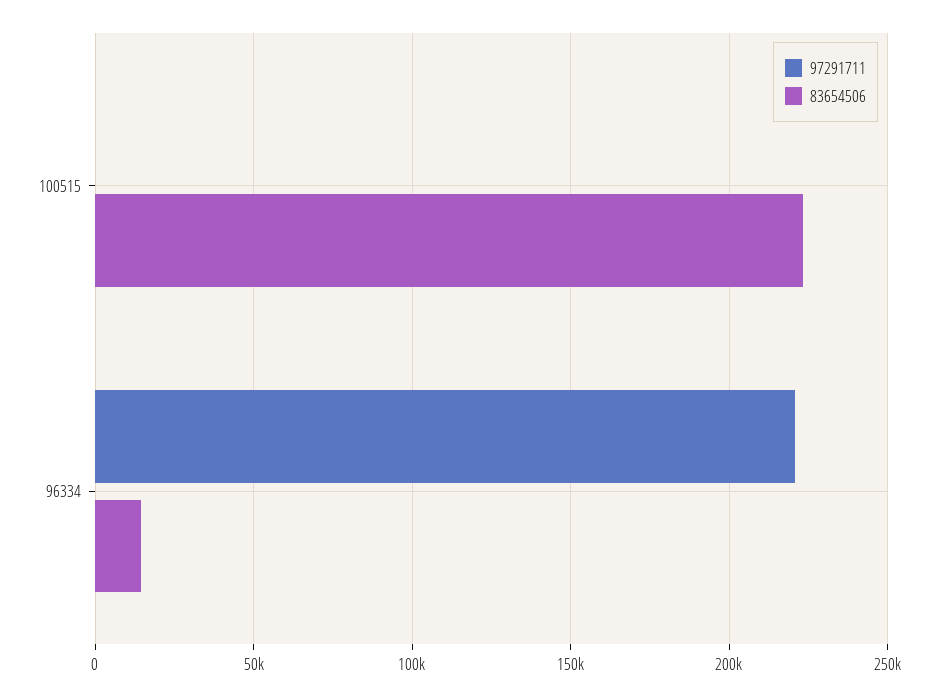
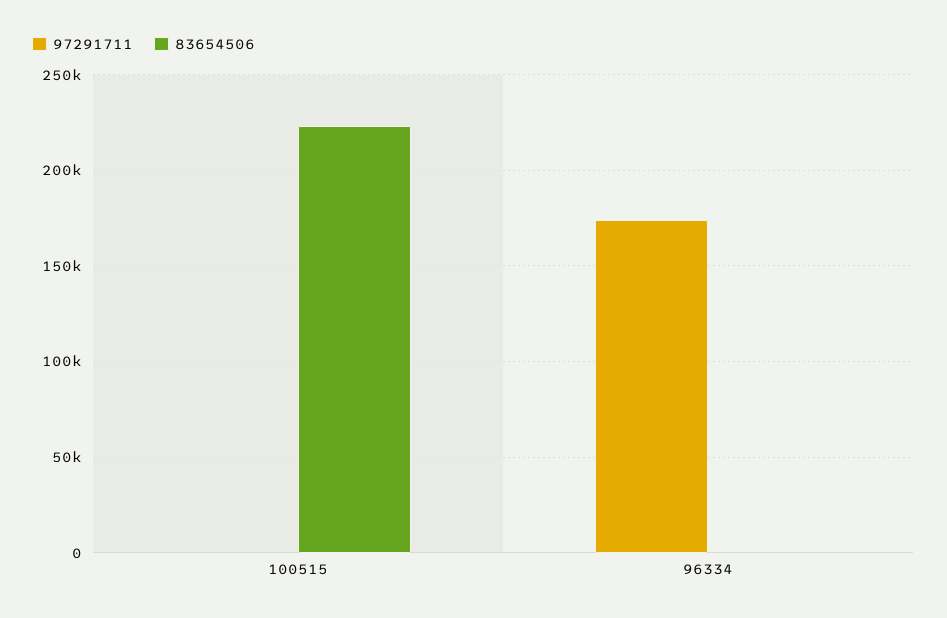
  {
    "97291711": {
      "100515": 0,
-     "96334": 220000
+     "96334": 175000
    },
    "83654506": {
      "100515": 225000,
-     "96334": 15000
+     "96334": 0
    }
  }

